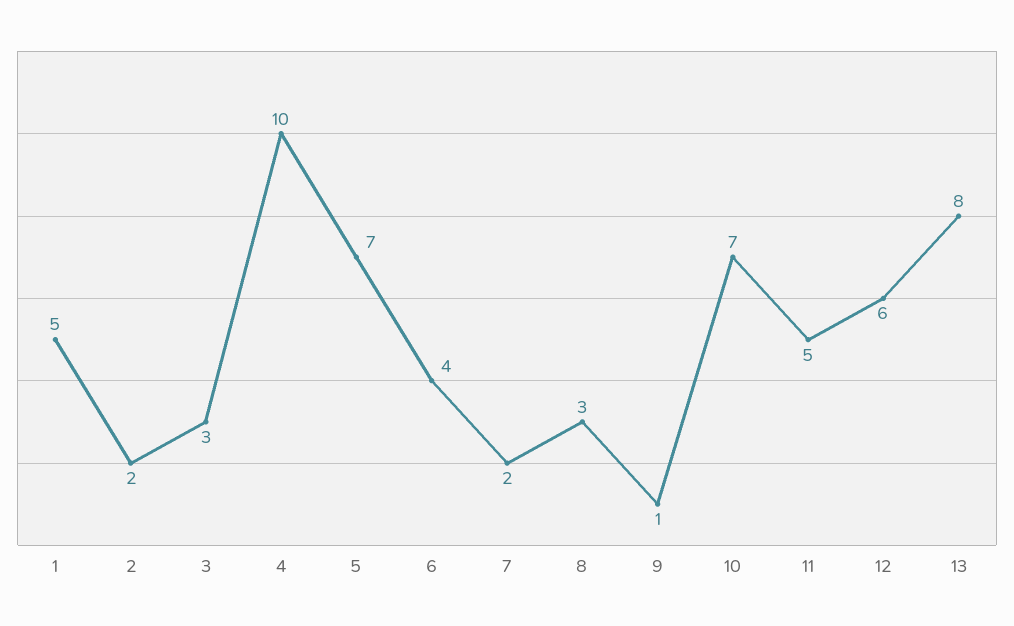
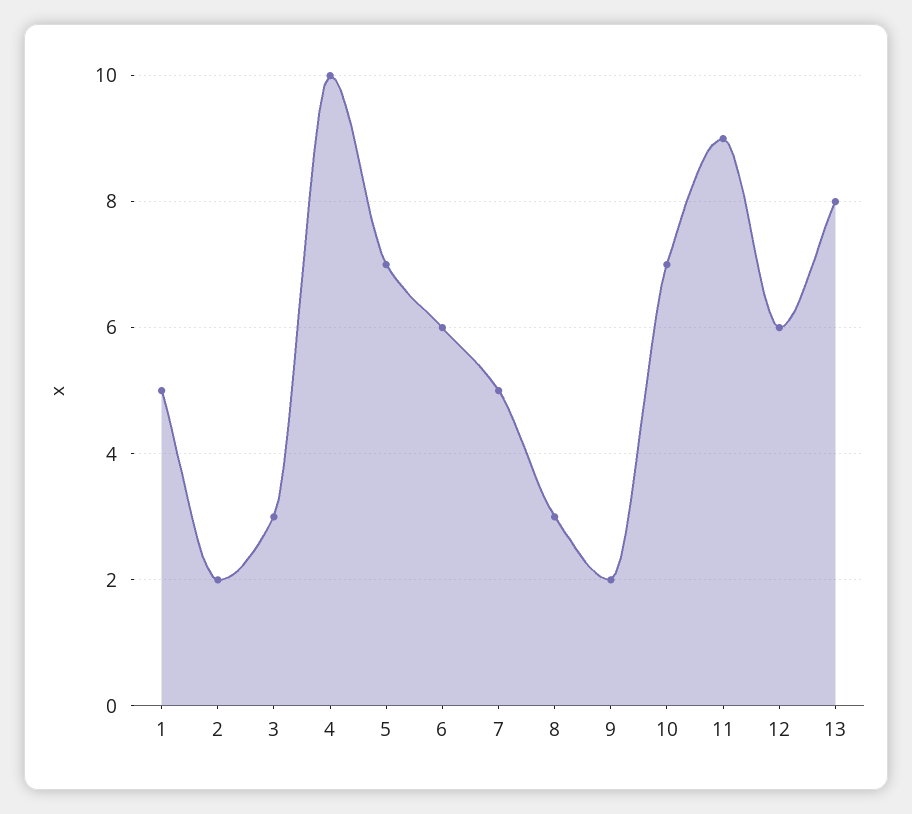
  {
    "1": 5,
    "2": 2,
    "3": 3,
    "4": 10,
    "5": 7,
-   "6": 4,
+   "6": 6,
-   "7": 2,
+   "7": 5,
    "8": 3,
-   "9": 1,
+   "9": 2,
    "10": 7,
-   "11": 5,
+   "11": 9,
    "12": 6,
    "13": 8
  }

